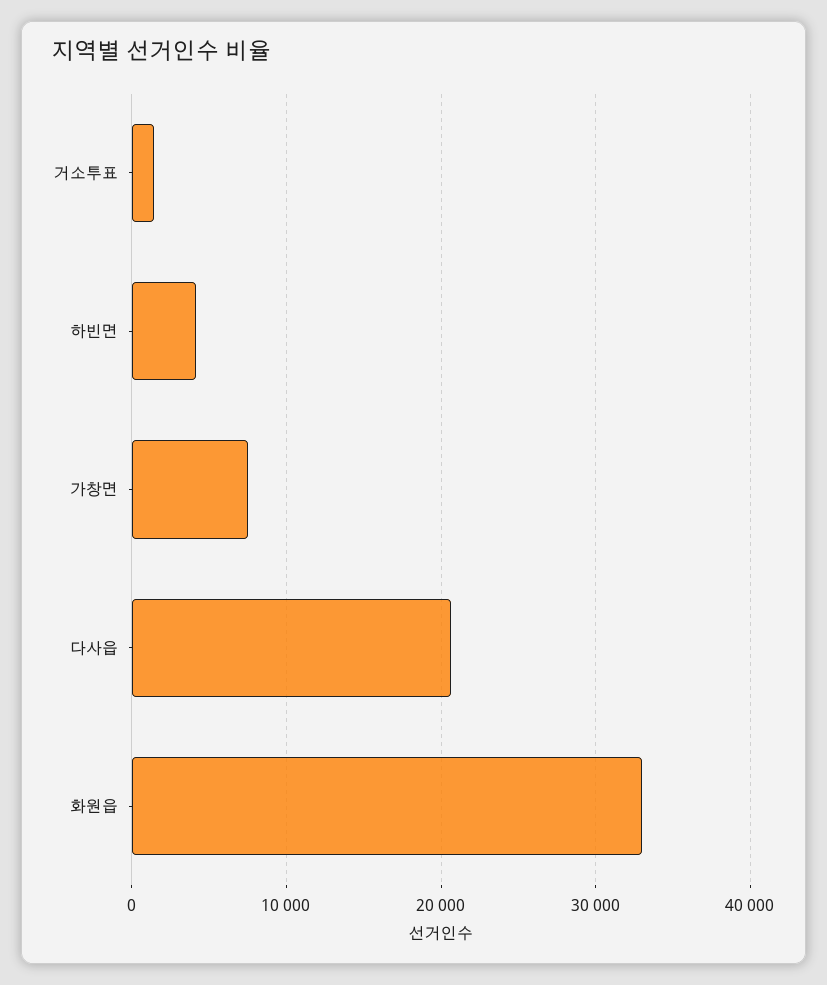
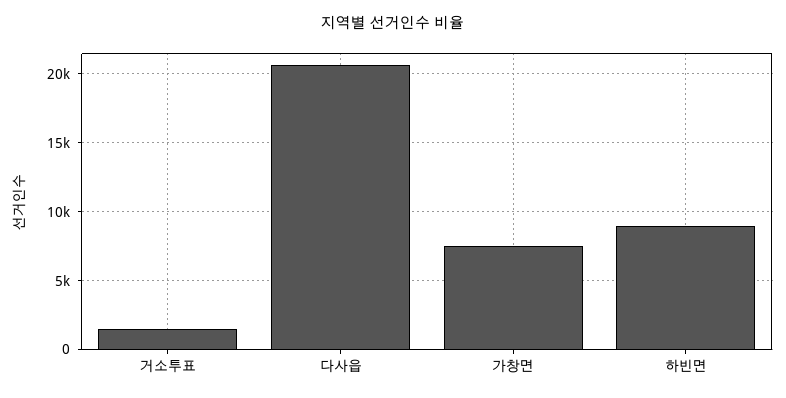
  {
    "거소투표": 1500,
-   "하빈면": 4000,
+   "하빈면": 9000,
    "가창면": 7500,
-   "다사읍": 20500,
+   "다사읍": 20500
-   "화원읍": 33000
  }

